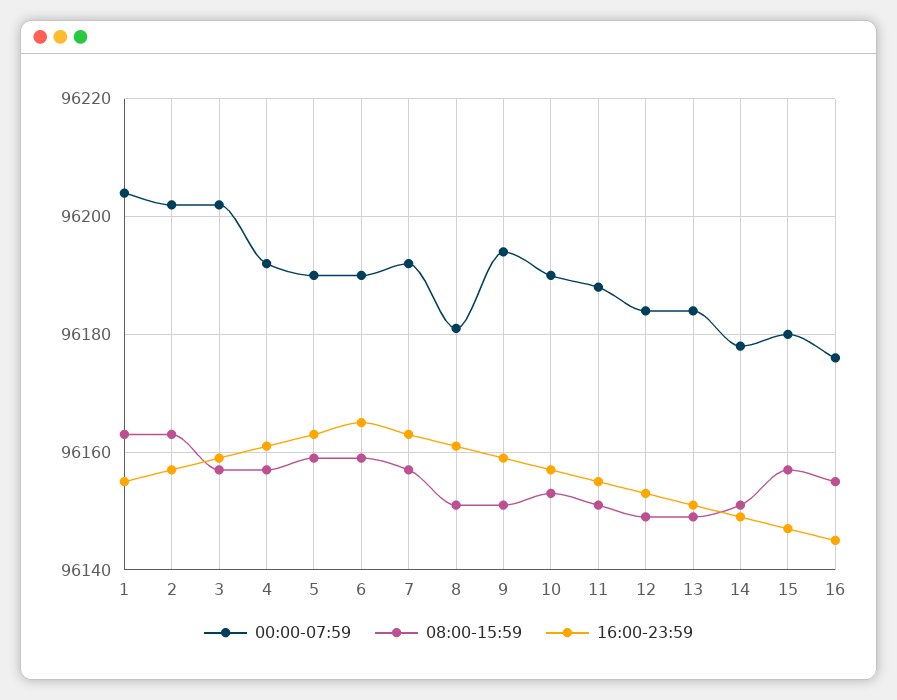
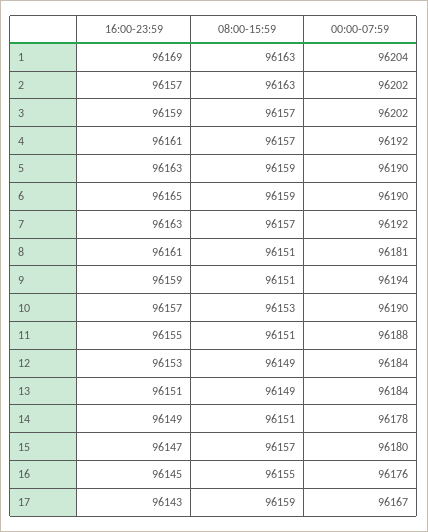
  {
    "00:00-07:59": {
      "1": 96204,
      "2": 96202,
      "3": 96202,
      "4": 96192,
      "5": 96190,
      "6": 96190,
      "7": 96192,
      "8": 96181,
      "9": 96194,
      "10": 96190,
      "11": 96188,
      "12": 96184,
      "13": 96184,
      "14": 96178,
      "15": 96180,
-     "16": 96176
+     "16": 96176,
+     "17": 96167
    },
    "08:00-15:59": {
      "1": 96163,
      "2": 96163,
      "3": 96157,
      "4": 96157,
      "5": 96159,
      "6": 96159,
      "7": 96157,
      "8": 96151,
      "9": 96151,
      "10": 96153,
      "11": 96151,
      "12": 96149,
      "13": 96149,
      "14": 96151,
      "15": 96157,
-     "16": 96155
+     "16": 96155,
+     "17": 96159
    },
    "16:00-23:59": {
-     "1": 96155,
+     "1": 96169,
      "2": 96157,
      "3": 96159,
      "4": 96161,
      "5": 96163,
      "6": 96165,
      "7": 96163,
      "8": 96161,
      "9": 96159,
      "10": 96157,
      "11": 96155,
      "12": 96153,
      "13": 96151,
      "14": 96149,
      "15": 96147,
-     "16": 96145
+     "16": 96145,
+     "17": 96143
    }
  }

